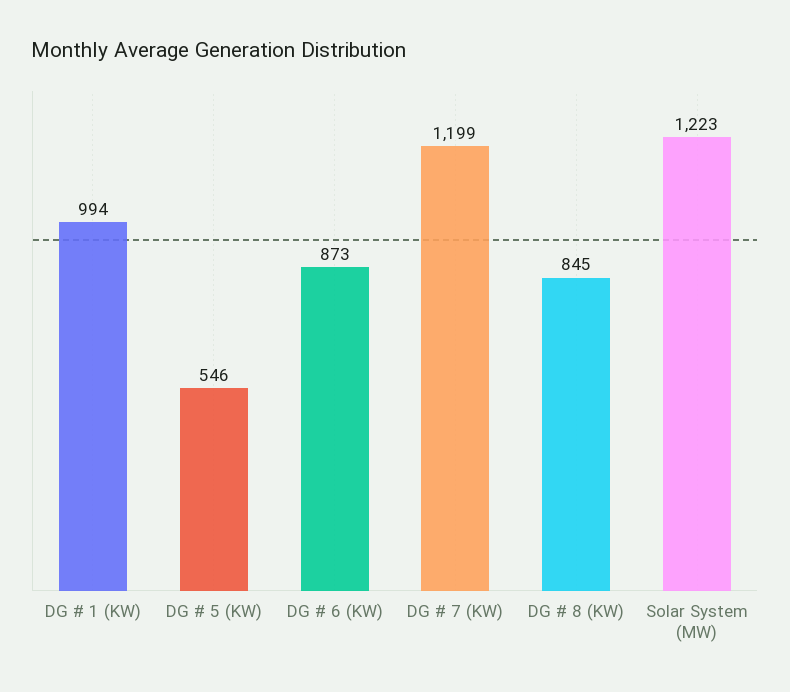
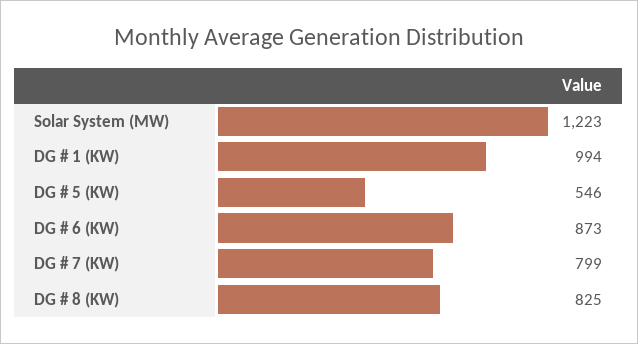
  {
    "DG # 1 (KW)": 994,
    "DG # 5 (KW)": 546,
    "DG # 6 (KW)": 873,
-   "DG # 7 (KW)": 1199,
+   "DG # 7 (KW)": 799,
-   "DG # 8 (KW)": 845,
+   "DG # 8 (KW)": 825,
    "Solar System (MW)": 1223
  }

